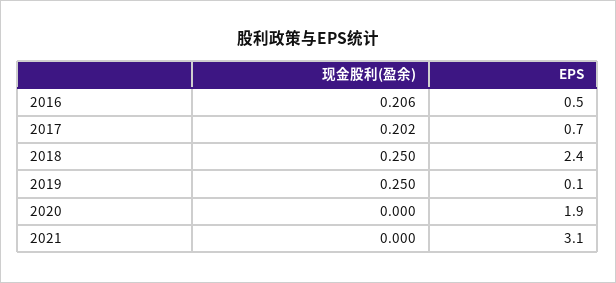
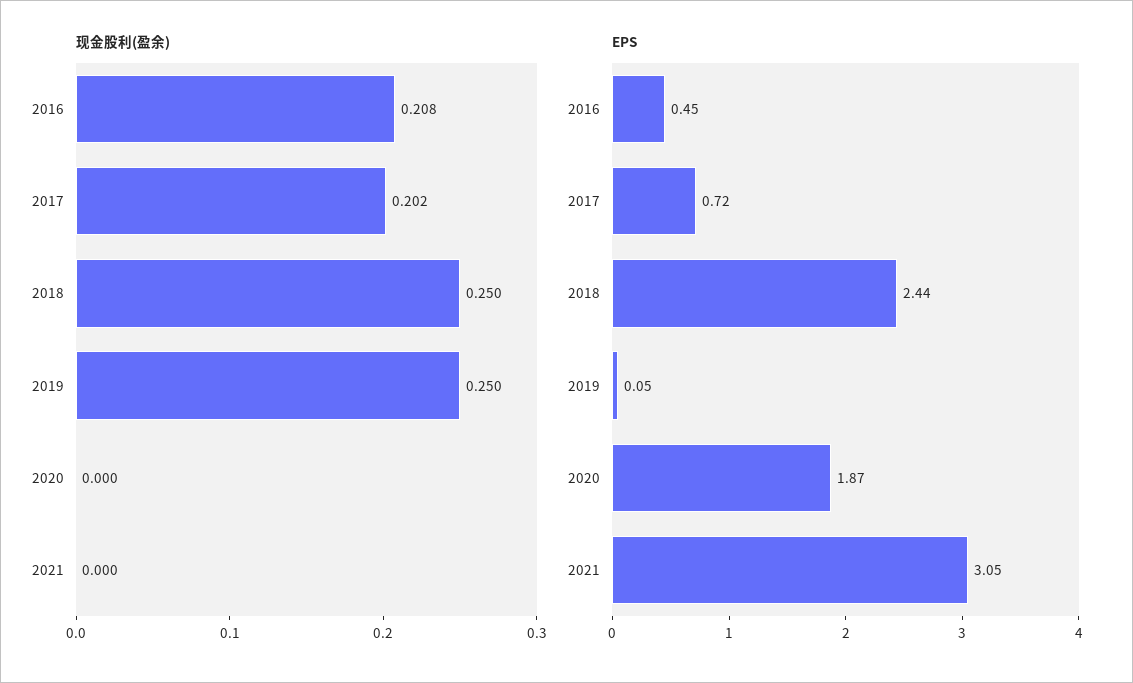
  {
    "现金股利(盈余)": {
-     "2016": 0.206,
+     "2016": 0.208,
      "2017": 0.202,
      "2018": 0.25,
      "2019": 0.25,
      "2020": 0,
      "2021": 0
    },
    "EPS": {
      "2016": 0.45,
      "2017": 0.72,
      "2018": 2.44,
      "2019": 0.05,
      "2020": 1.87,
      "2021": 3.05
    }
  }

